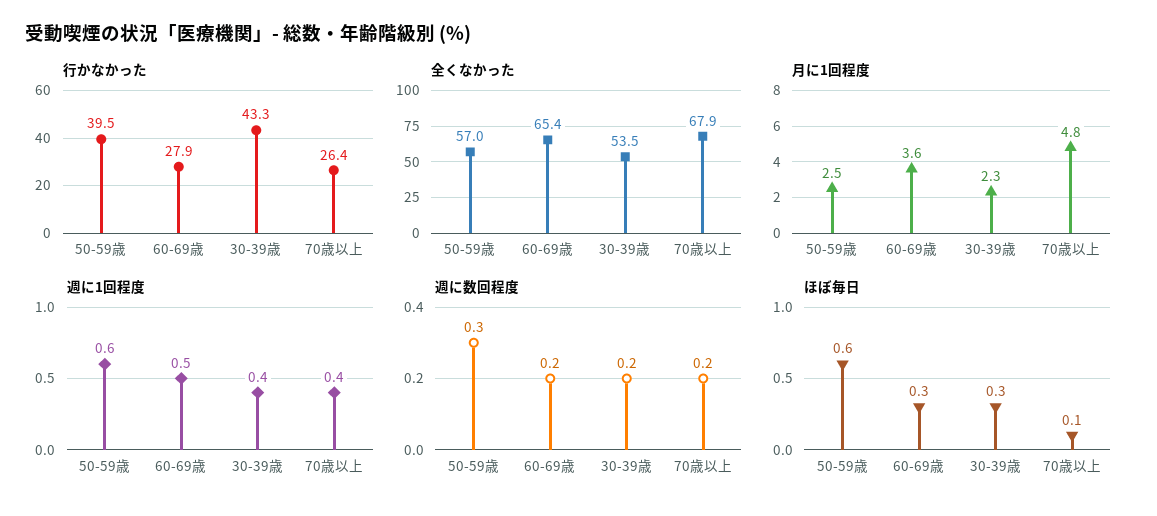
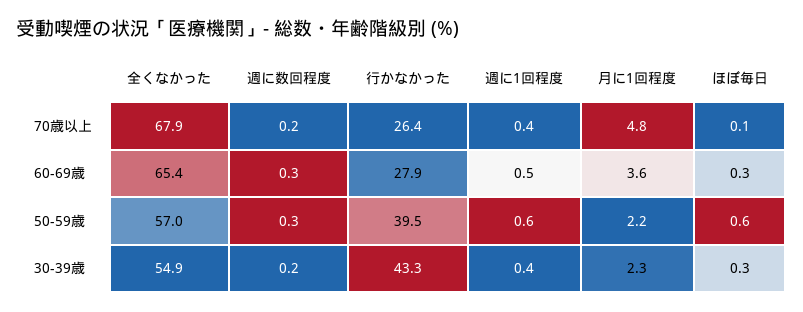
  {
    "行かなかった": {
      "50-59歳": 39.5,
      "60-69歳": 27.9,
      "30-39歳": 43.3,
      "70歳以上": 26.4
    },
    "全くなかった": {
      "50-59歳": 57,
      "60-69歳": 65.4,
-     "30-39歳": 53.5,
+     "30-39歳": 54.9,
      "70歳以上": 67.9
    },
    "月に1回程度": {
-     "50-59歳": 2.5,
+     "50-59歳": 2.2,
      "60-69歳": 3.6,
      "30-39歳": 2.3,
      "70歳以上": 4.8
    },
    "週に1回程度": {
      "50-59歳": 0.6,
      "60-69歳": 0.5,
      "30-39歳": 0.4,
      "70歳以上": 0.4
    },
    "週に数回程度": {
      "50-59歳": 0.3,
-     "60-69歳": 0.2,
+     "60-69歳": 0.3,
      "30-39歳": 0.2,
      "70歳以上": 0.2
    },
    "ほぼ毎日": {
      "50-59歳": 0.6,
      "60-69歳": 0.3,
      "30-39歳": 0.3,
      "70歳以上": 0.1
    }
  }

